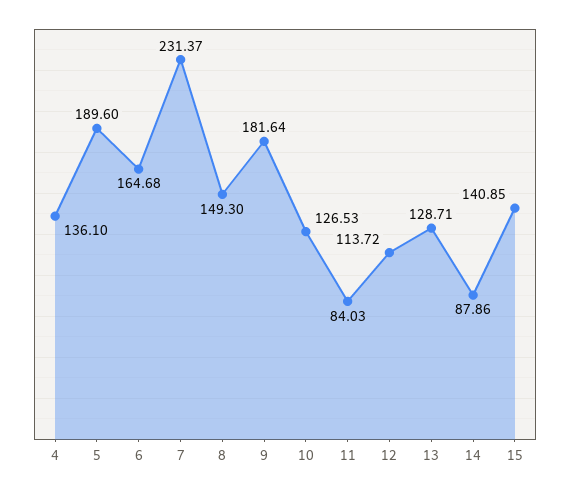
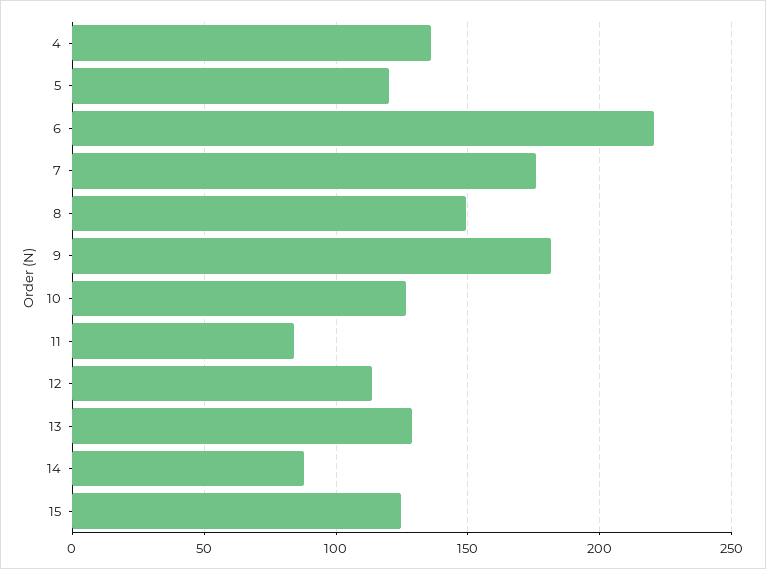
  {
    "4": 136.1,
-   "5": 189.6,
+   "5": 120,
-   "6": 164.68,
+   "6": 220,
-   "7": 231.37,
+   "7": 175,
    "8": 149.3,
    "9": 181.64,
    "10": 126.53,
    "11": 84.03,
    "12": 113.72,
    "13": 128.71,
    "14": 87.86,
-   "15": 140.85
+   "15": 125
  }

